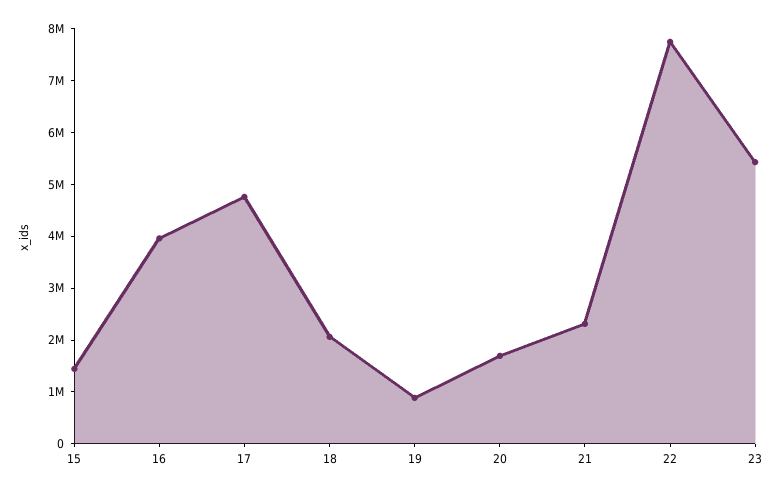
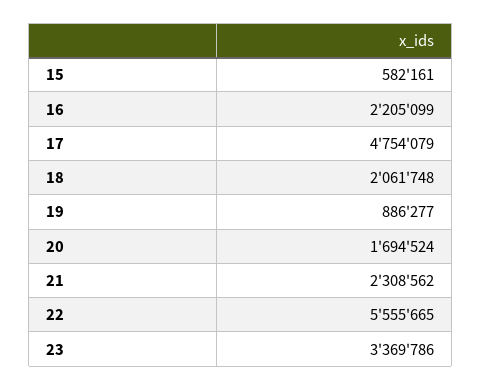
  {
-   "15": 1400000,
+   "15": 582161,
-   "16": 4000000,
+   "16": 2205099,
    "17": 4754079,
    "18": 2061748,
    "19": 886277,
    "20": 1694524,
    "21": 2308562,
-   "22": 7800000,
+   "22": 5555665,
-   "23": 5400000
+   "23": 3369786
  }

